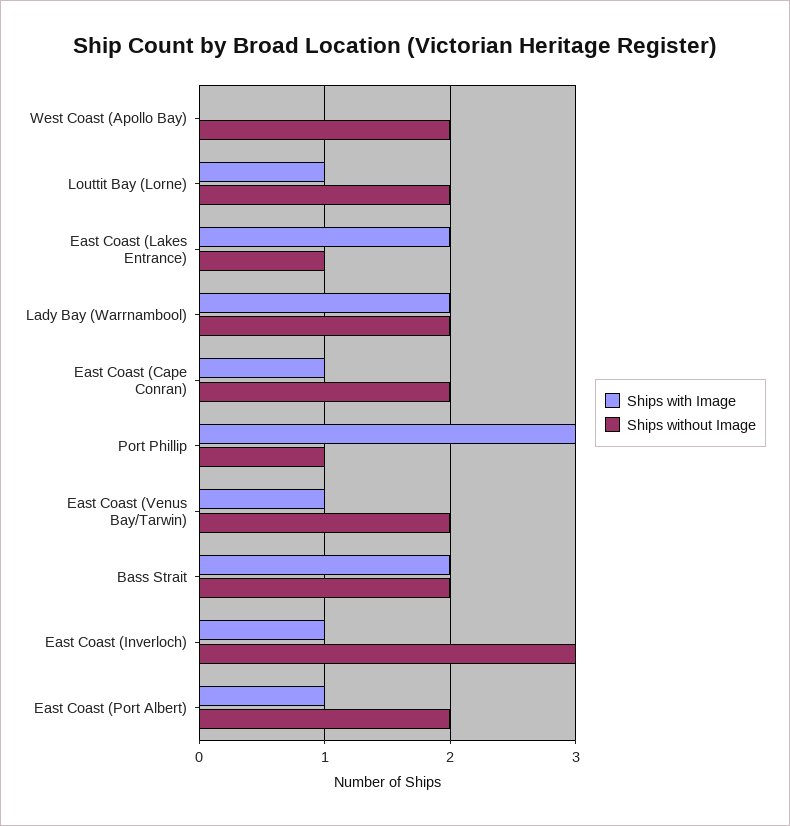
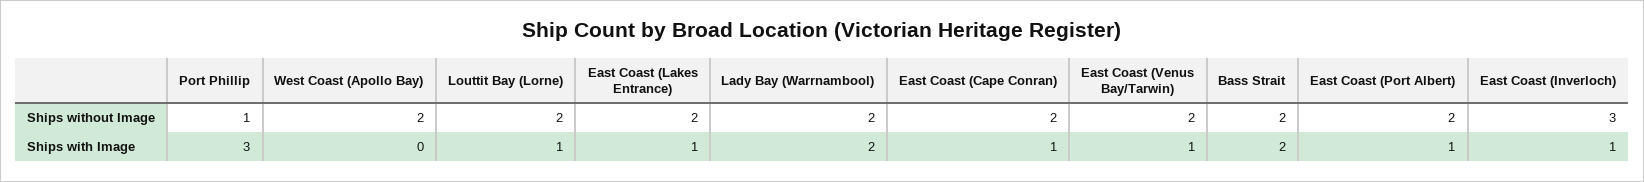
  {
    "Ships with Image": {
      "West Coast (Apollo Bay)": 0,
      "Louttit Bay (Lorne)": 1,
-     "East Coast (Lakes Entrance)": 2,
+     "East Coast (Lakes Entrance)": 1,
      "Lady Bay (Warrnambool)": 2,
      "East Coast (Cape Conran)": 1,
      "Port Phillip": 3,
      "East Coast (Venus Bay/Tarwin)": 1,
      "Bass Strait": 2,
      "East Coast (Inverloch)": 1,
      "East Coast (Port Albert)": 1
    },
    "Ships without Image": {
      "West Coast (Apollo Bay)": 2,
      "Louttit Bay (Lorne)": 2,
-     "East Coast (Lakes Entrance)": 1,
+     "East Coast (Lakes Entrance)": 2,
      "Lady Bay (Warrnambool)": 2,
      "East Coast (Cape Conran)": 2,
      "Port Phillip": 1,
      "East Coast (Venus Bay/Tarwin)": 2,
      "Bass Strait": 2,
      "East Coast (Inverloch)": 3,
      "East Coast (Port Albert)": 2
    }
  }

